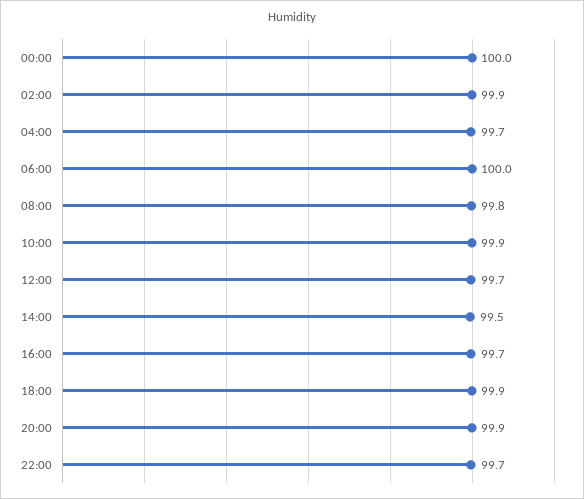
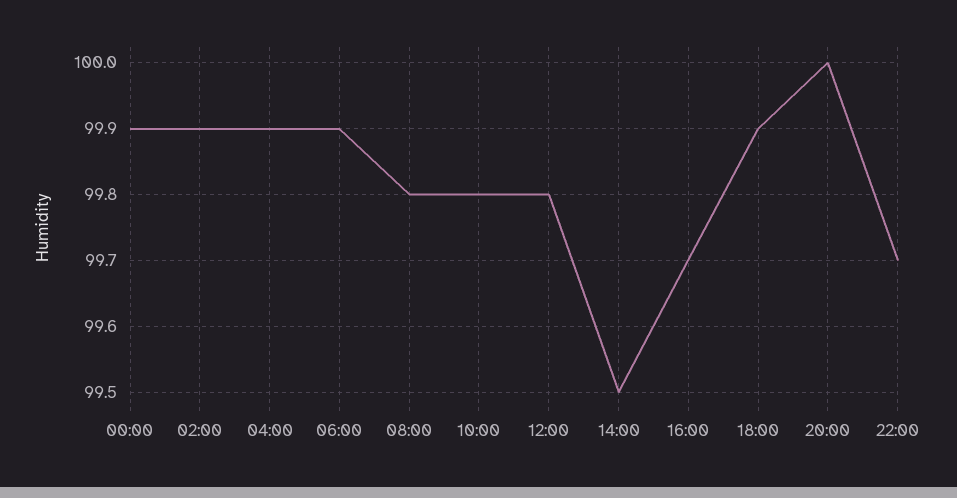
  {
-   "00:00": 100,
+   "00:00": 99.9,
    "02:00": 99.9,
-   "04:00": 99.7,
+   "04:00": 99.9,
-   "06:00": 100,
+   "06:00": 99.9,
    "08:00": 99.8,
-   "10:00": 99.9,
+   "10:00": 99.8,
-   "12:00": 99.7,
+   "12:00": 99.8,
    "14:00": 99.5,
    "16:00": 99.7,
    "18:00": 99.9,
-   "20:00": 99.9,
+   "20:00": 100,
    "22:00": 99.7
  }

